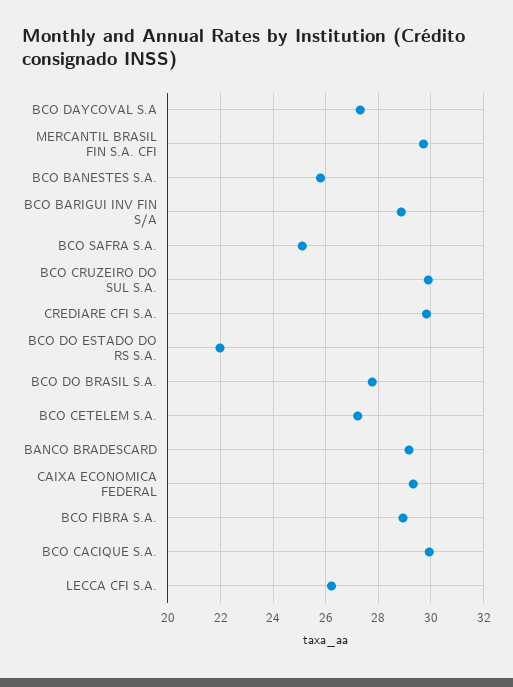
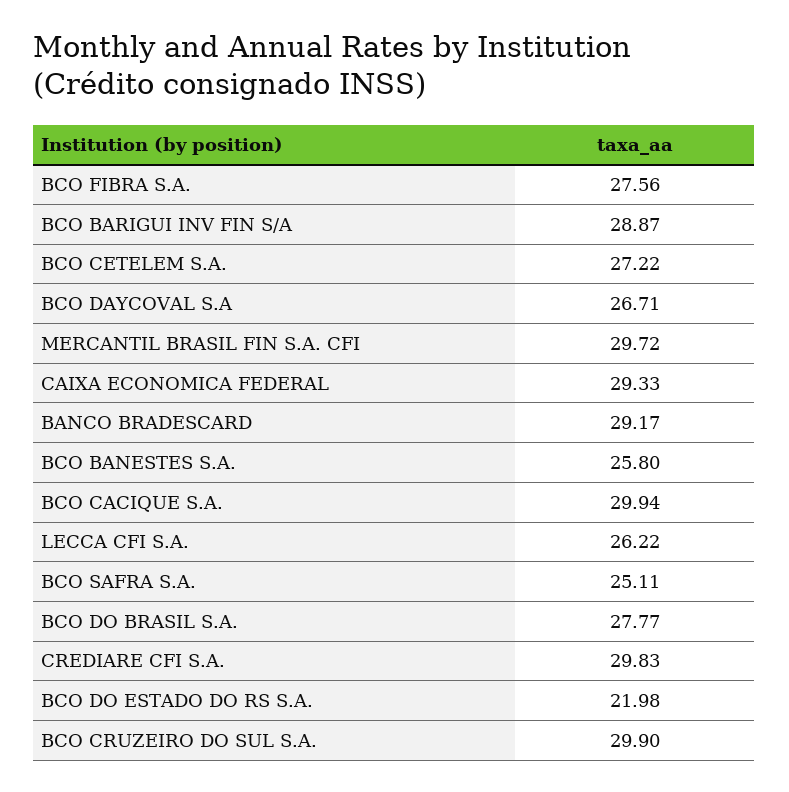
  {
-   "BCO DAYCOVAL S.A": 27.25,
+   "BCO DAYCOVAL S.A": 26.71,
    "MERCANTIL BRASIL FIN S.A. CFI": 29.72,
    "BCO BANESTES S.A.": 25.8,
    "BCO BARIGUI INV FIN S/A": 28.87,
    "BCO SAFRA S.A.": 25.11,
    "BCO CRUZEIRO DO SUL S.A.": 29.9,
    "CREDIARE CFI S.A.": 29.83,
    "BCO DO ESTADO DO RS S.A.": 21.98,
    "BCO DO BRASIL S.A.": 27.77,
    "BCO CETELEM S.A.": 27.22,
    "BANCO BRADESCARD": 29.17,
    "CAIXA ECONOMICA FEDERAL": 29.33,
-   "BCO FIBRA S.A.": 29,
+   "BCO FIBRA S.A.": 27.56,
    "BCO CACIQUE S.A.": 29.94,
    "LECCA CFI S.A.": 26.22
  }

